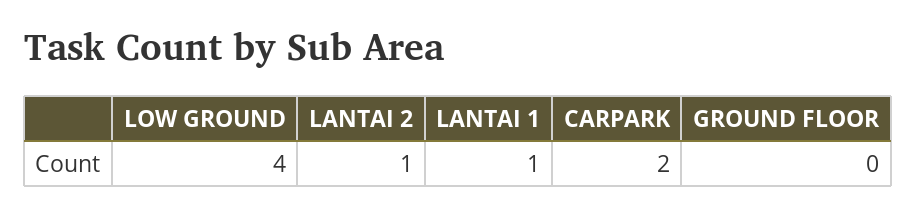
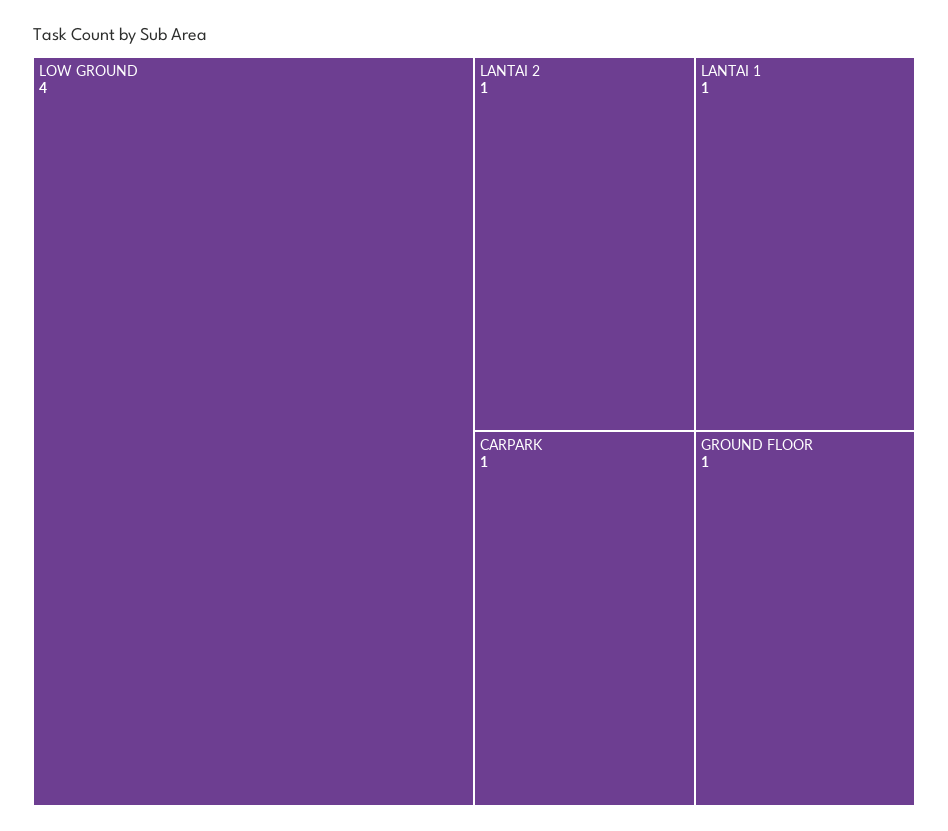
  {
    "LOW GROUND": 4,
    "LANTAI 2": 1,
    "LANTAI 1": 1,
-   "CARPARK": 2,
+   "CARPARK": 1,
-   "GROUND FLOOR": 0
+   "GROUND FLOOR": 1
  }

